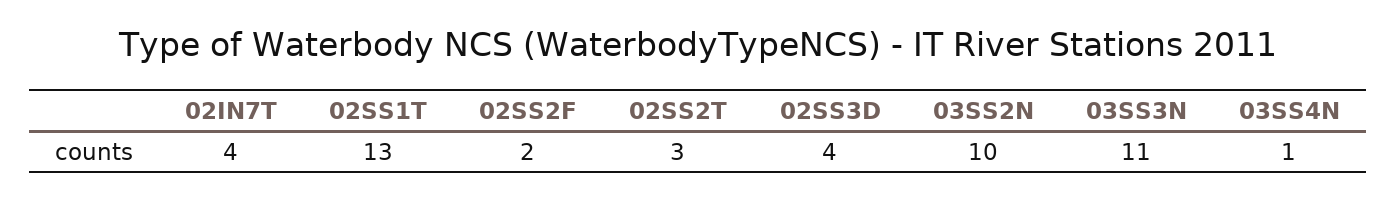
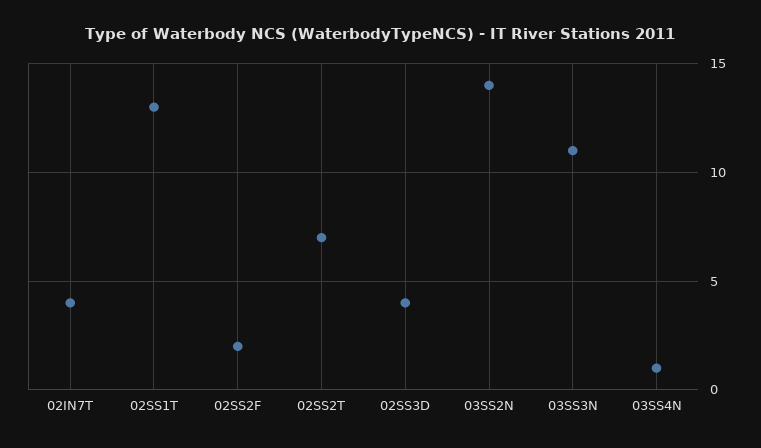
  {
    "02IN7T": 4,
    "02SS1T": 13,
    "02SS2F": 2,
-   "02SS2T": 3,
+   "02SS2T": 7,
    "02SS3D": 4,
-   "03SS2N": 10,
+   "03SS2N": 14,
    "03SS3N": 11,
    "03SS4N": 1
  }

